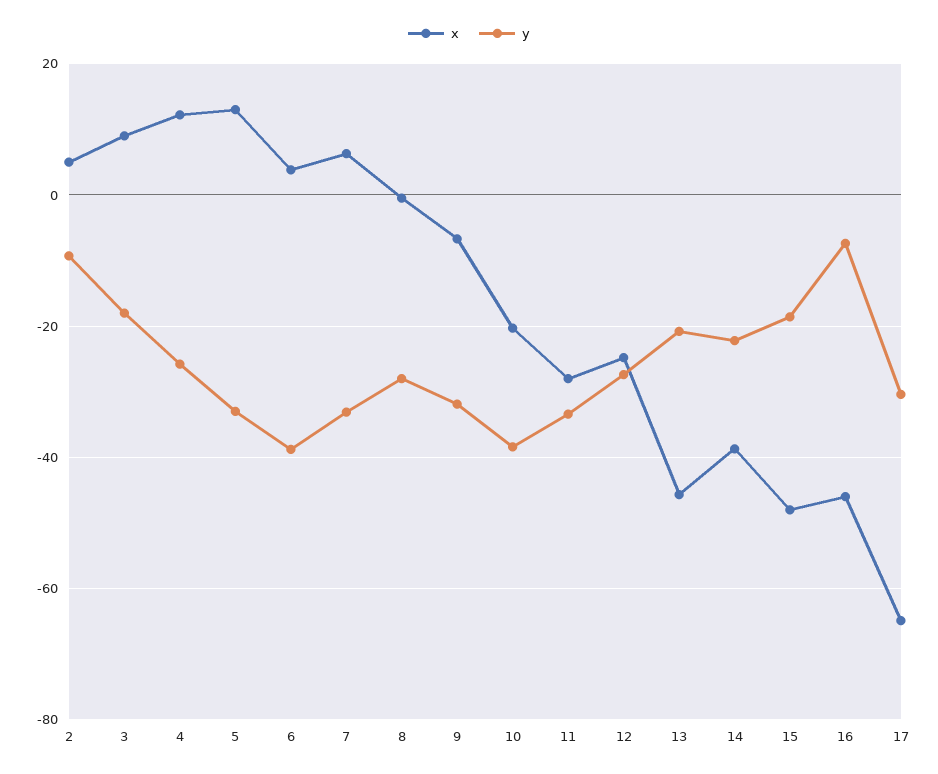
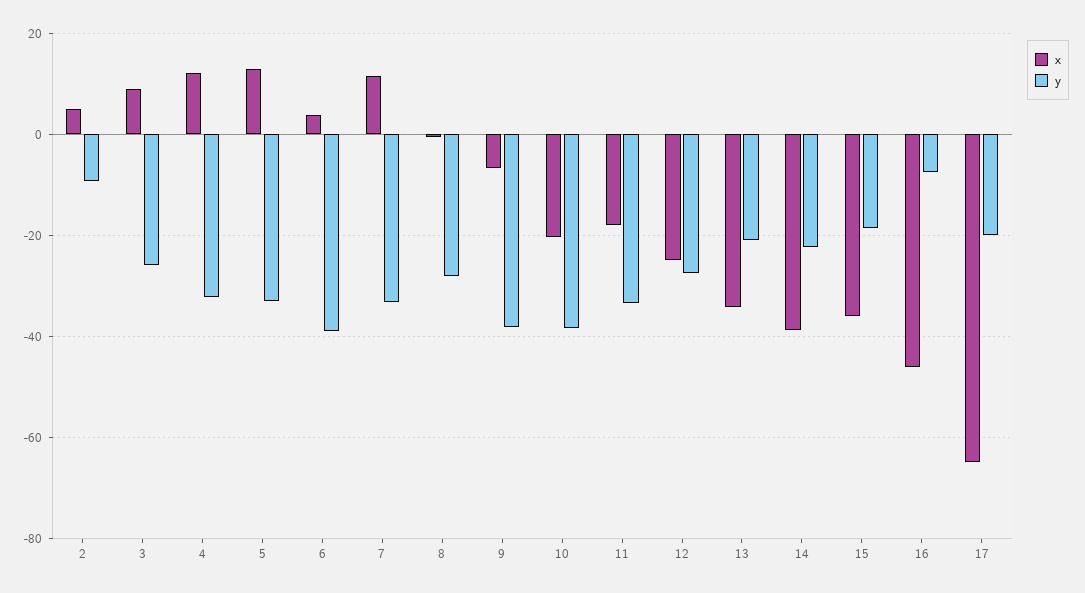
  {
    "x": {
      "2": 6,
      "3": 10,
      "4": 12,
      "5": 14,
      "6": 4,
-     "7": 6,
+     "7": 12,
      "8": 0,
      "9": -6,
      "10": -20,
-     "11": -28,
+     "11": -18,
      "12": -24,
-     "13": -46,
+     "13": -34,
      "14": -38,
-     "15": -48,
+     "15": -36,
      "16": -46,
      "17": -64
    },
    "y": {
      "2": -10,
-     "3": -18,
+     "3": -26,
-     "4": -26,
+     "4": -32,
      "5": -34,
      "6": -38,
      "7": -34,
      "8": -28,
-     "9": -32,
+     "9": -38,
      "10": -38,
      "11": -34,
      "12": -28,
      "13": -20,
      "14": -22,
      "15": -18,
      "16": -8,
-     "17": -30
+     "17": -20
    }
  }

